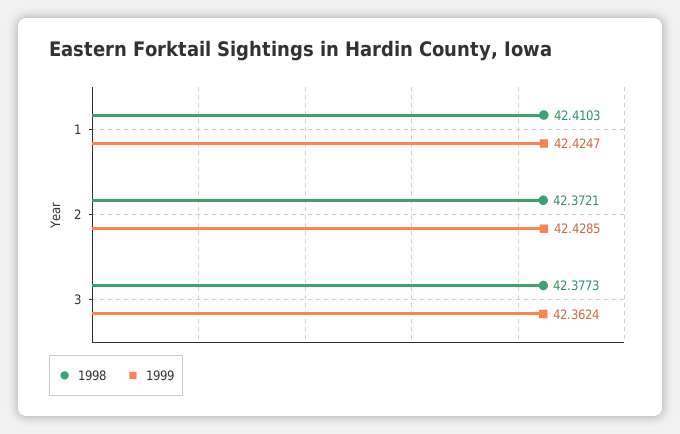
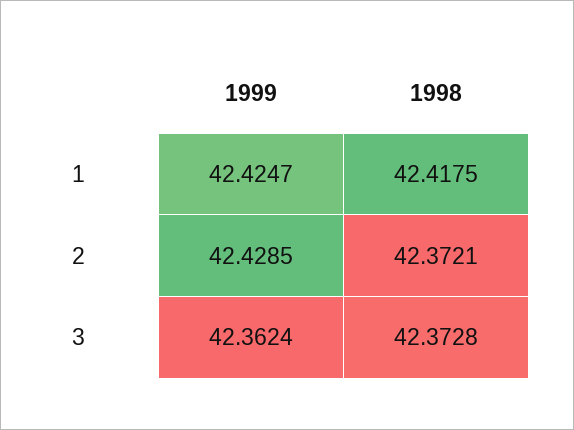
  {
    "1998": {
-     "1": 42.4103,
+     "1": 42.4175,
      "2": 42.3721,
-     "3": 42.3773
+     "3": 42.3728
    },
    "1999": {
      "1": 42.4247,
      "2": 42.4285,
      "3": 42.3624
    }
  }

